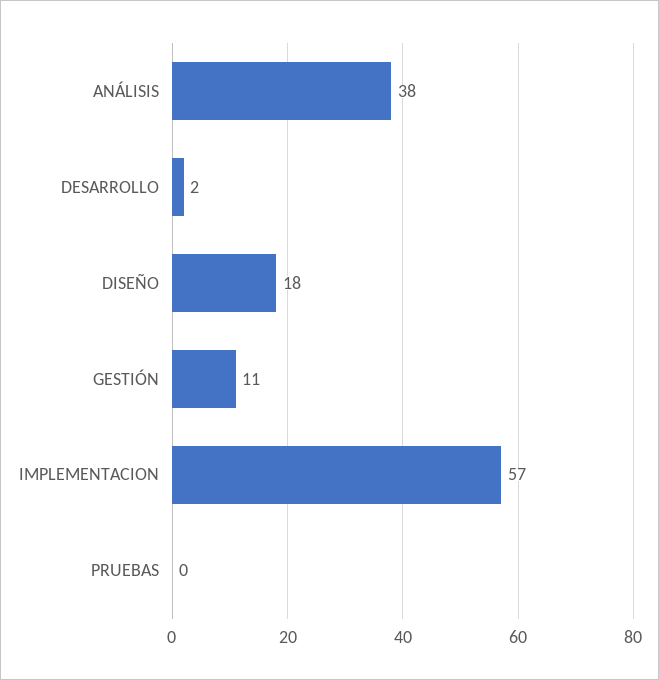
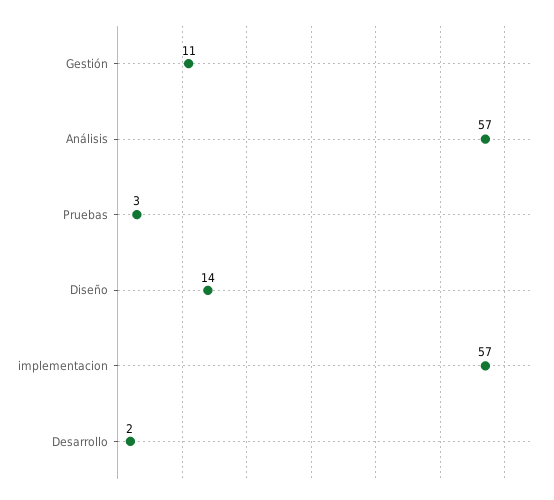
  {
-   "ANÁLISIS": 38,
+   "ANÁLISIS": 57,
    "DESARROLLO": 2,
-   "DISEÑO": 18,
+   "DISEÑO": 14,
    "GESTIÓN": 11,
    "IMPLEMENTACION": 57,
-   "PRUEBAS": 0
+   "PRUEBAS": 3
  }

